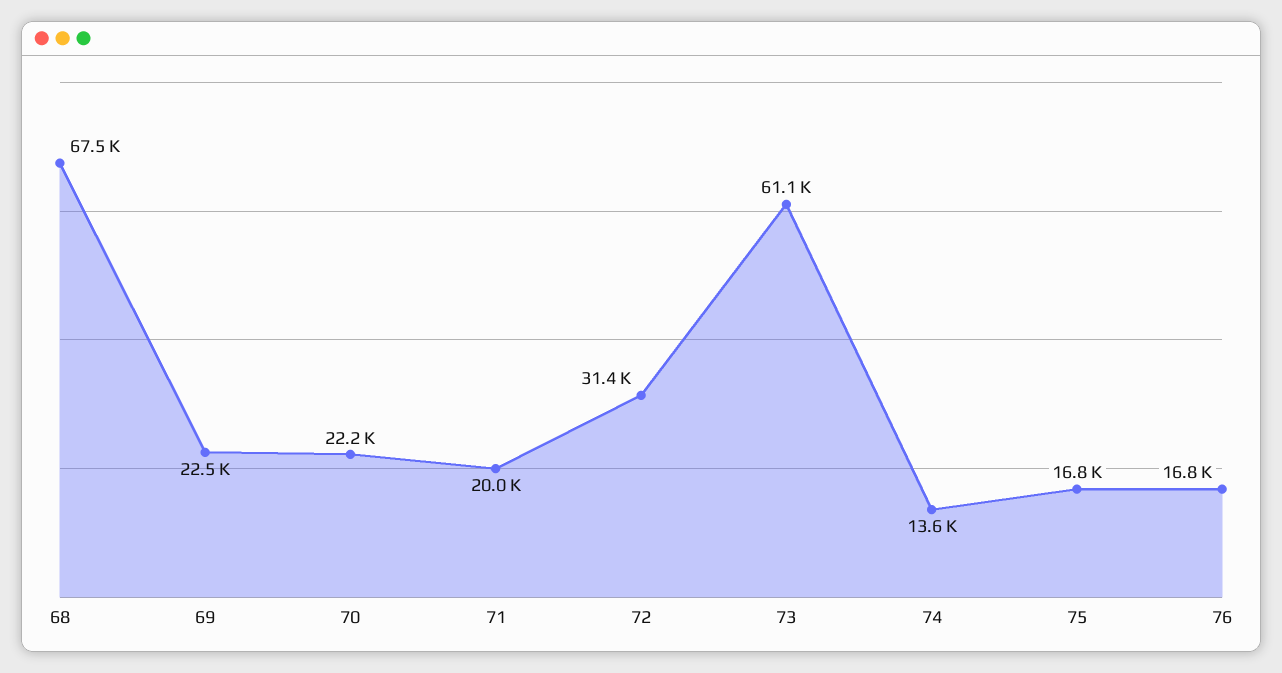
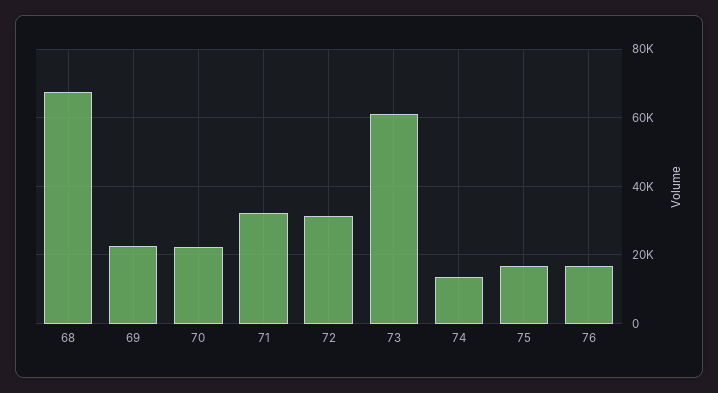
  {
    "68": 67500,
    "69": 22500,
    "70": 22200,
-   "71": 20000,
+   "71": 32000,
    "72": 31400,
    "73": 61100,
    "74": 13600,
    "75": 16800,
    "76": 16800
  }

